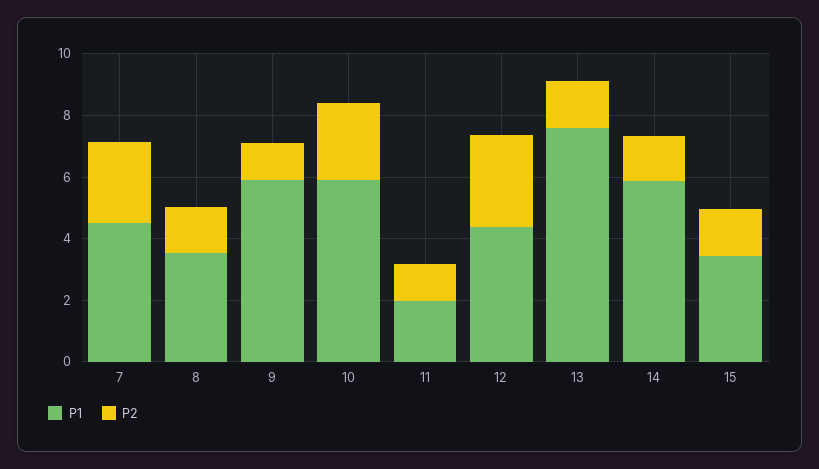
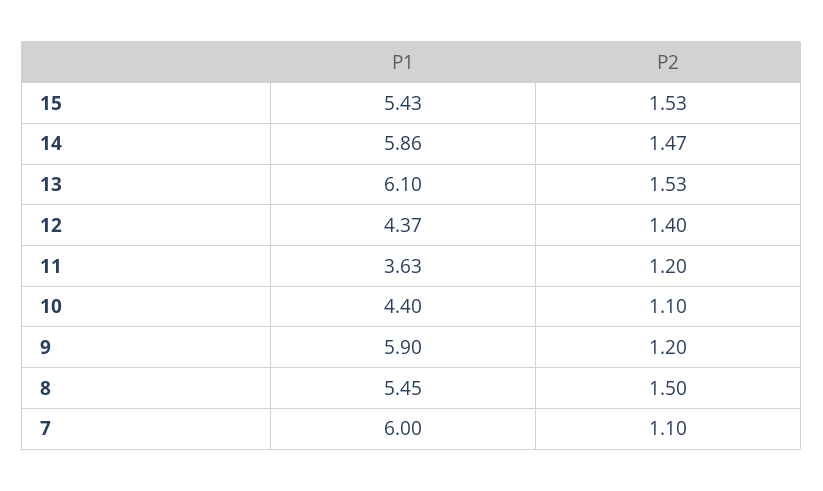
  {
    "P1": {
-     "7": 4.5,
+     "7": 6,
-     "8": 3.5,
+     "8": 5.45,
      "9": 5.9,
-     "10": 6,
+     "10": 4.4,
-     "11": 2,
+     "11": 3.63,
      "12": 4.37,
-     "13": 7.5,
+     "13": 6.1,
      "14": 5.86,
-     "15": 3.5
+     "15": 5.43
    },
    "P2": {
-     "7": 2.5,
+     "7": 1.1,
      "8": 1.5,
      "9": 1.2,
-     "10": 2.5,
+     "10": 1.1,
      "11": 1.2,
-     "12": 3,
+     "12": 1.4,
      "13": 1.53,
      "14": 1.47,
      "15": 1.53
    }
  }

